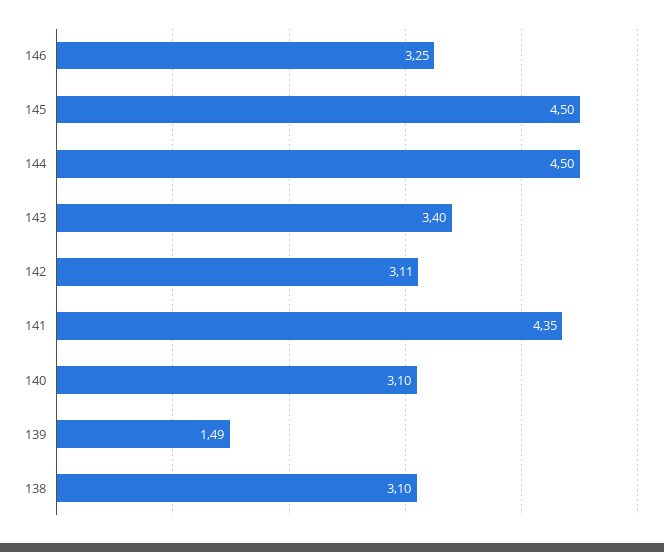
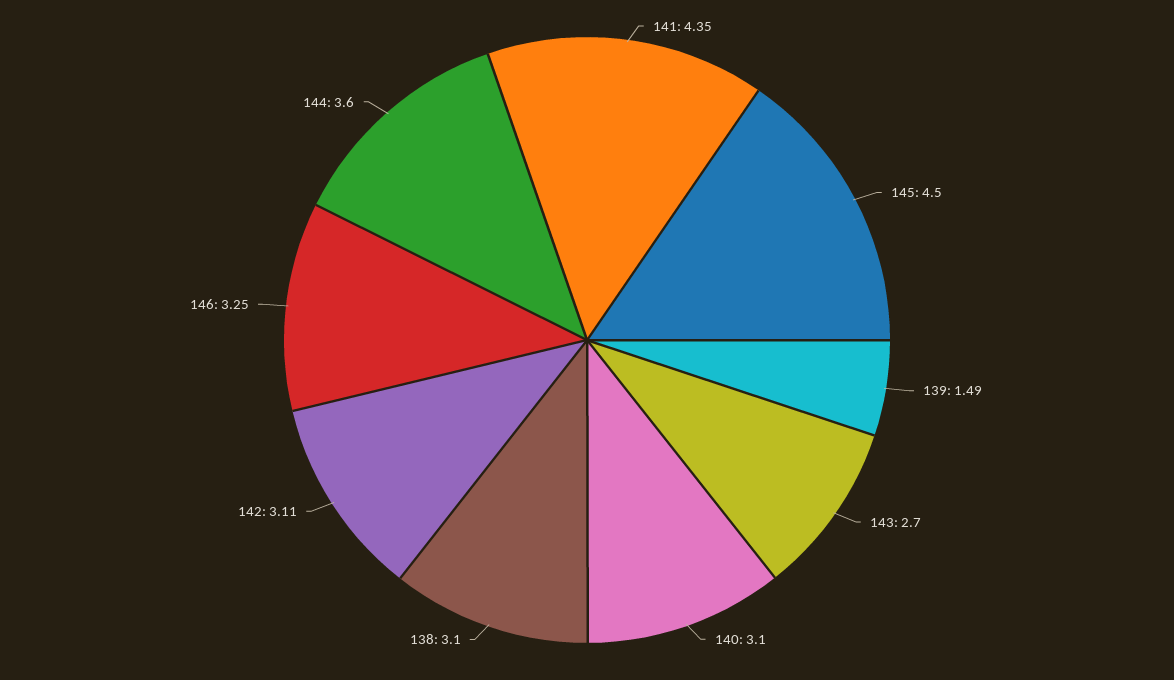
  {
    "146": 3.25,
    "145": 4.5,
-   "144": 4.5,
+   "144": 3.6,
-   "143": 3.4,
+   "143": 2.7,
    "142": 3.11,
    "141": 4.35,
    "140": 3.1,
    "139": 1.49,
    "138": 3.1
  }

